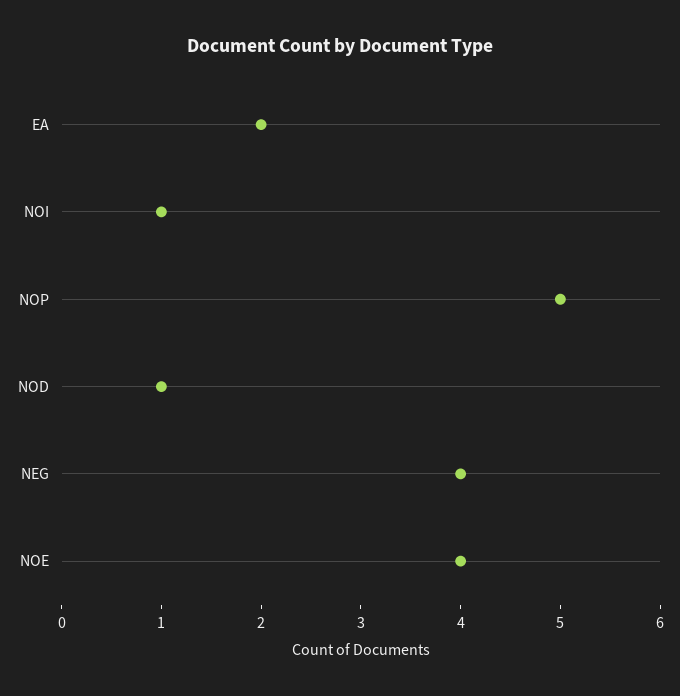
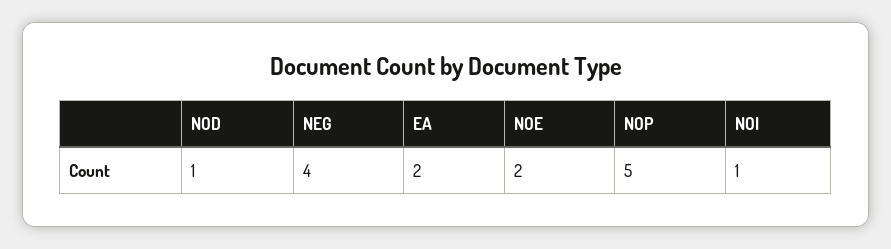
  {
    "EA": 2,
    "NOI": 1,
    "NOP": 5,
    "NOD": 1,
    "NEG": 4,
-   "NOE": 4
+   "NOE": 2
  }

